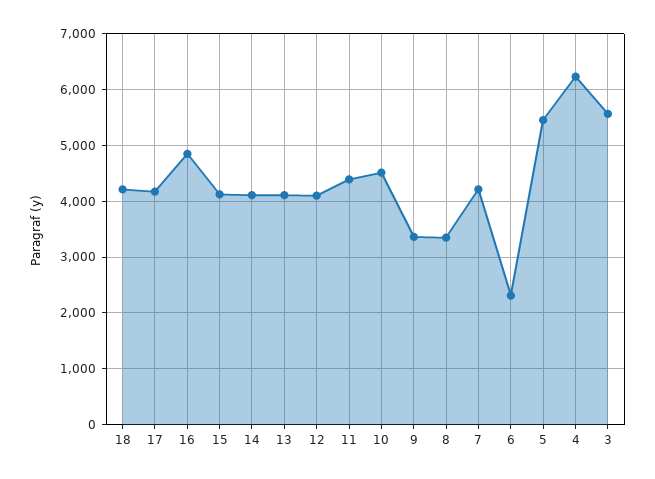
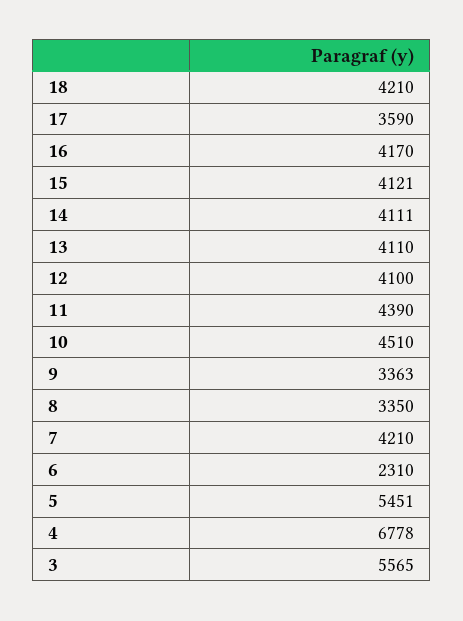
  {
    "18": 4210,
-   "17": 4200,
+   "17": 3590,
-   "16": 4800,
+   "16": 4170,
    "15": 4121,
    "14": 4111,
    "13": 4110,
    "12": 4100,
    "11": 4390,
    "10": 4510,
    "9": 3363,
    "8": 3350,
    "7": 4210,
    "6": 2310,
    "5": 5451,
-   "4": 6200,
+   "4": 6778,
    "3": 5565
  }

